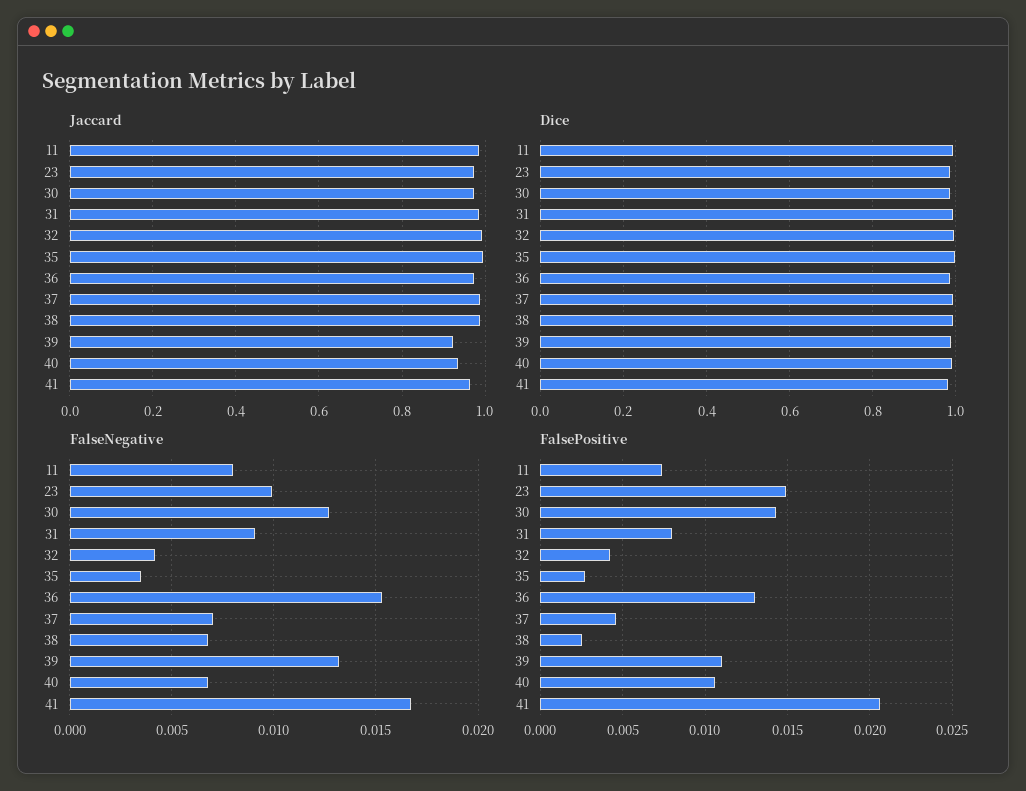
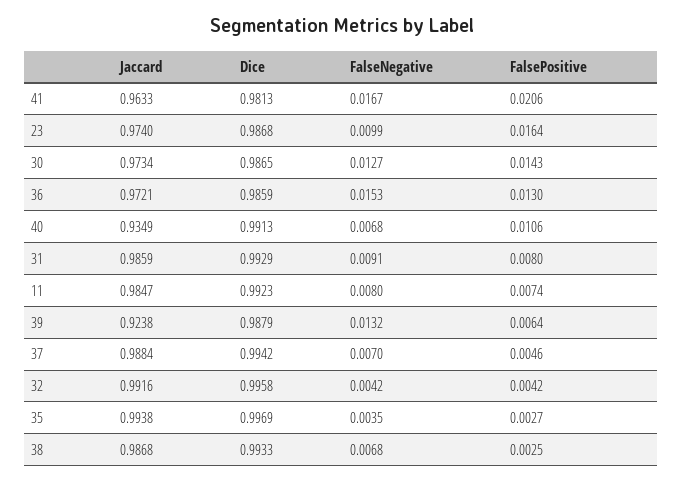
  {
    "Jaccard": {
      "11": 0.9847,
      "23": 0.974,
      "30": 0.9734,
      "31": 0.9859,
      "32": 0.9916,
      "35": 0.9938,
      "36": 0.9721,
      "37": 0.9884,
      "38": 0.9868,
      "39": 0.9238,
      "40": 0.9349,
      "41": 0.9633
    },
    "Dice": {
      "11": 0.9923,
      "23": 0.9868,
      "30": 0.9865,
      "31": 0.9929,
      "32": 0.9958,
      "35": 0.9969,
      "36": 0.9859,
      "37": 0.9942,
      "38": 0.9933,
      "39": 0.9879,
      "40": 0.9913,
      "41": 0.9813
    },
    "FalseNegative": {
      "11": 0.008,
      "23": 0.0099,
      "30": 0.0127,
      "31": 0.0091,
      "32": 0.0042,
      "35": 0.0035,
      "36": 0.0153,
      "37": 0.007,
      "38": 0.0068,
      "39": 0.0132,
      "40": 0.0068,
      "41": 0.0167
    },
    "FalsePositive": {
      "11": 0.0074,
-     "23": 0.015,
+     "23": 0.0164,
      "30": 0.0143,
      "31": 0.008,
      "32": 0.0042,
      "35": 0.0027,
      "36": 0.013,
      "37": 0.0046,
      "38": 0.0025,
-     "39": 0.011,
+     "39": 0.0064,
      "40": 0.0106,
      "41": 0.0206
    }
  }

